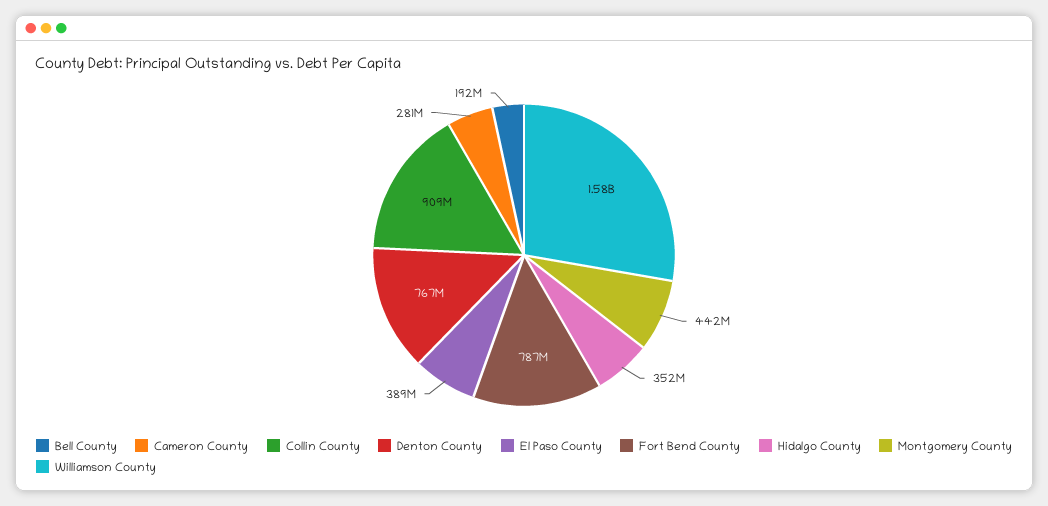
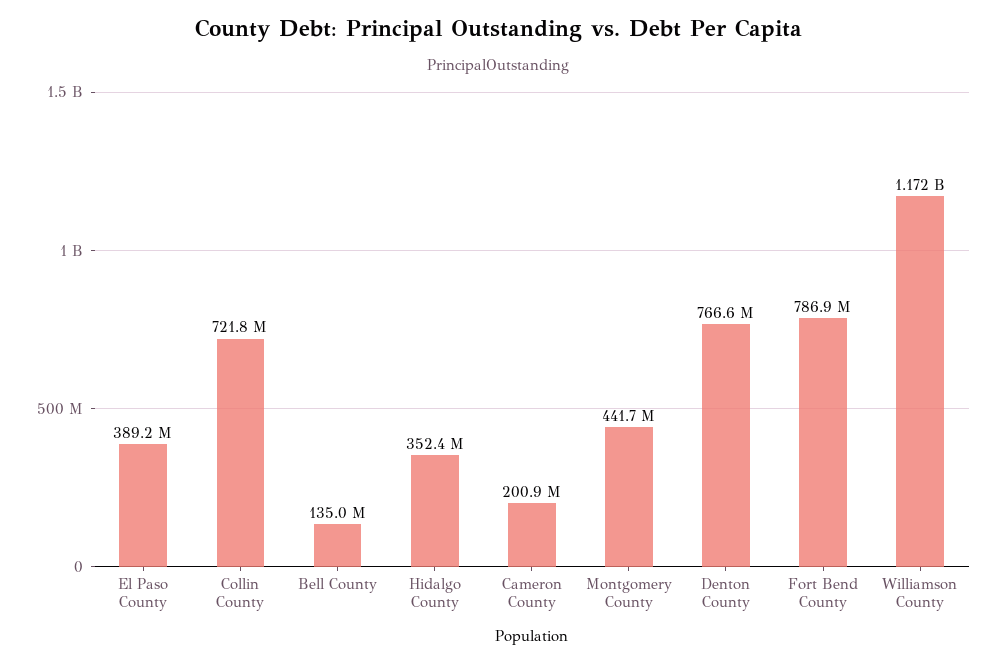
  {
-   "Bell County": 192000000,
+   "Bell County": 135000000,
-   "Cameron County": 281000000,
+   "Cameron County": 200900000,
-   "Collin County": 909000000,
+   "Collin County": 721800000,
    "Denton County": 766600000,
    "El Paso County": 389200000,
    "Fort Bend County": 786900000,
    "Hidalgo County": 352400000,
    "Montgomery County": 441700000,
-   "Williamson County": 1580000000
+   "Williamson County": 1172000000
  }

